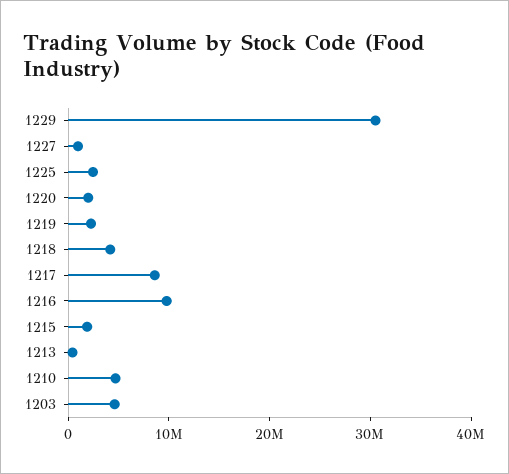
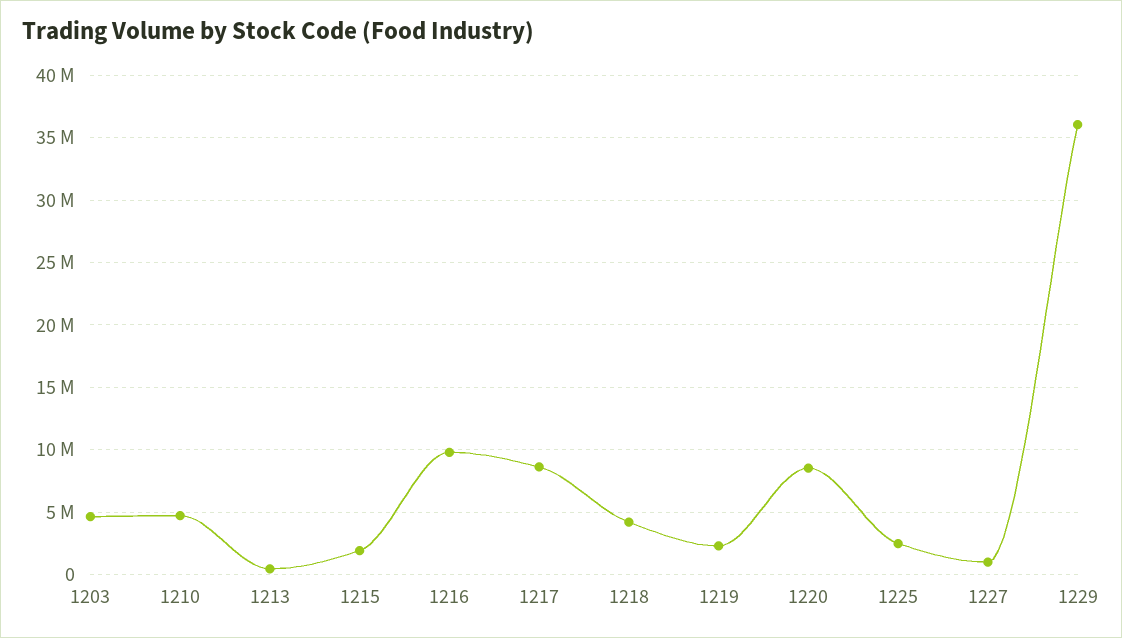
  {
-   "1229": 30000000,
+   "1229": 36000000,
    "1227": 1000000,
    "1225": 2500000,
-   "1220": 2000000,
+   "1220": 8500000,
    "1219": 2500000,
    "1218": 4000000,
    "1217": 8500000,
    "1216": 10000000,
    "1215": 2000000,
    "1213": 500000,
    "1210": 4500000,
    "1203": 4500000
  }

